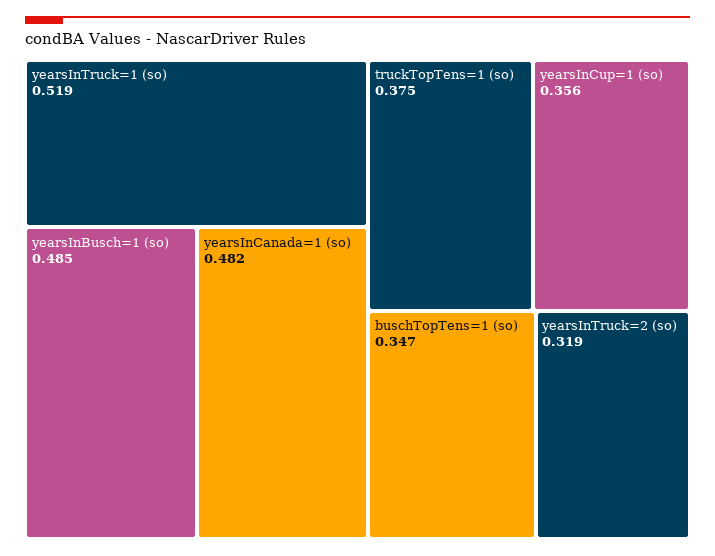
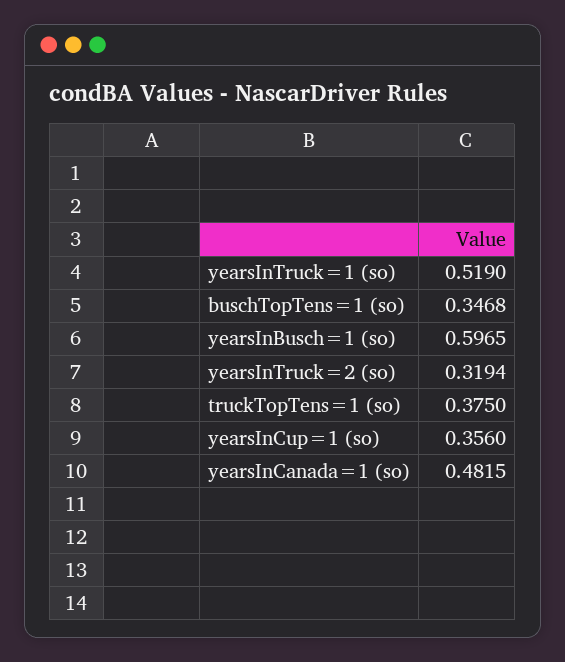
  {
    "yearsInTruck=1 (so)": 0.519,
-   "yearsInBusch=1 (so)": 0.485,
+   "yearsInBusch=1 (so)": 0.5965,
    "yearsInCanada=1 (so)": 0.4815,
    "truckTopTens=1 (so)": 0.375,
    "yearsInCup=1 (so)": 0.356,
    "buschTopTens=1 (so)": 0.3468,
    "yearsInTruck=2 (so)": 0.3194
  }

